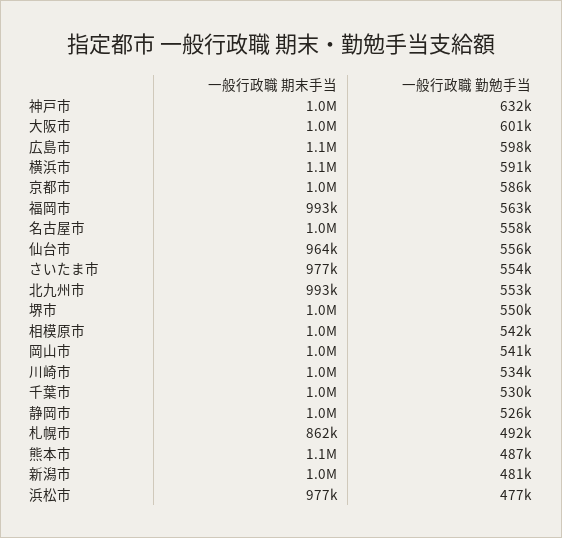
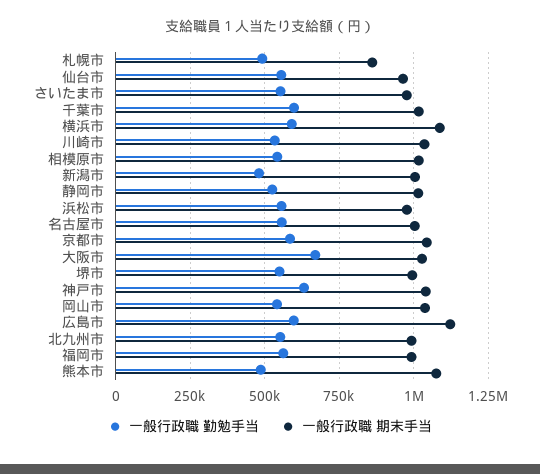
  {
    "一般行政職 期末手当": {
      "神戸市": 1000000,
      "大阪市": 1000000,
      "広島市": 1100000,
      "横浜市": 1100000,
      "京都市": 1000000,
      "福岡市": 993000,
      "名古屋市": 1000000,
      "仙台市": 964000,
      "さいたま市": 977000,
      "北九州市": 993000,
      "堺市": 1000000,
      "相模原市": 1000000,
      "岡山市": 1000000,
      "川崎市": 1000000,
      "千葉市": 1000000,
      "静岡市": 1000000,
      "札幌市": 862000,
      "熊本市": 1100000,
      "新潟市": 1000000,
      "浜松市": 977000
    },
    "一般行政職 勤勉手当": {
      "神戸市": 632000,
-     "大阪市": 601000,
+     "大阪市": 675000,
      "広島市": 598000,
      "横浜市": 591000,
      "京都市": 586000,
      "福岡市": 563000,
      "名古屋市": 558000,
      "仙台市": 556000,
      "さいたま市": 554000,
      "北九州市": 553000,
      "堺市": 550000,
      "相模原市": 542000,
      "岡山市": 541000,
      "川崎市": 534000,
-     "千葉市": 530000,
+     "千葉市": 600000,
      "静岡市": 526000,
      "札幌市": 492000,
      "熊本市": 487000,
      "新潟市": 481000,
-     "浜松市": 477000
+     "浜松市": 550000
    }
  }

